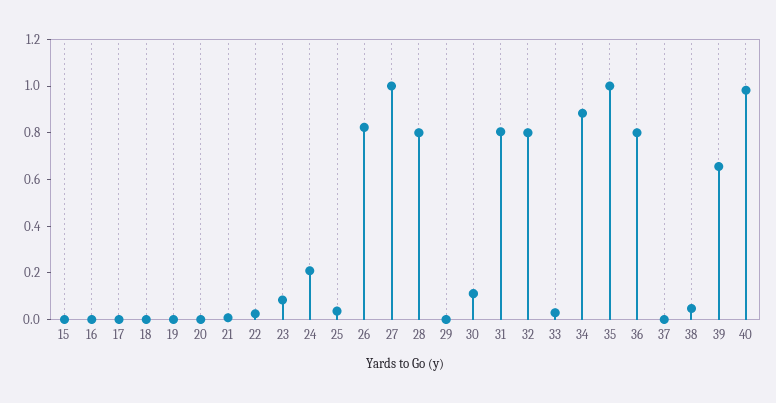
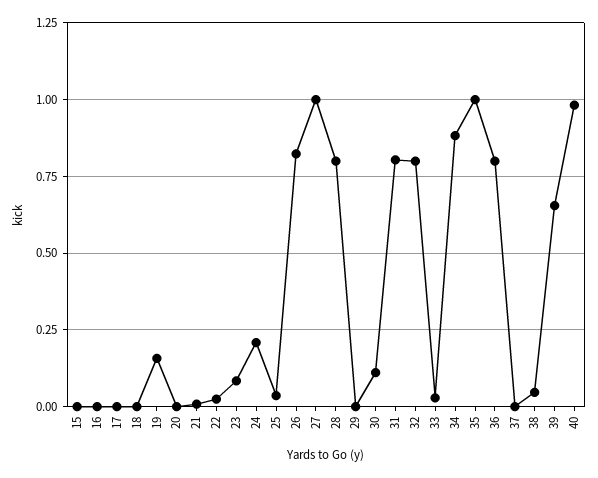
  {
    "15": 0,
    "16": 0,
    "17": 0,
    "18": 0,
-   "19": 0,
+   "19": 0.15,
    "20": 0,
    "21": 0,
    "22": 0.025,
    "23": 0.075,
    "24": 0.2,
    "25": 0.025,
    "26": 0.825,
    "27": 1,
    "28": 0.8,
    "29": 0,
    "30": 0.1,
    "31": 0.8,
    "32": 0.8,
    "33": 0.025,
    "34": 0.875,
    "35": 1,
    "36": 0.8,
    "37": 0,
    "38": 0.05,
    "39": 0.65,
    "40": 0.975
  }

